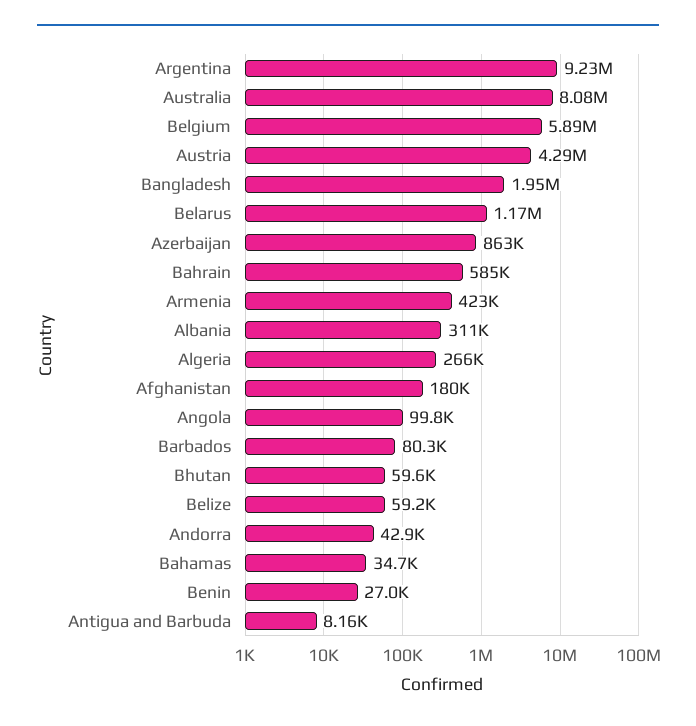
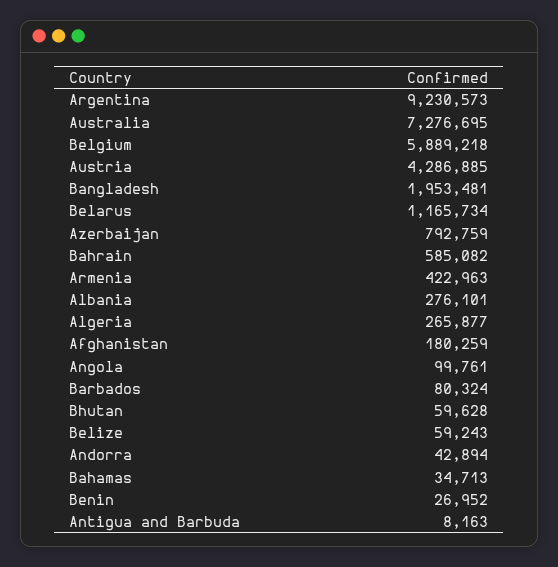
  {
    "Argentina": 9230573,
-   "Australia": 8080000,
+   "Australia": 7276695,
    "Belgium": 5889218,
    "Austria": 4286885,
    "Bangladesh": 1953481,
    "Belarus": 1165734,
-   "Azerbaijan": 863000,
+   "Azerbaijan": 792759,
    "Bahrain": 585082,
    "Armenia": 422963,
-   "Albania": 311000,
+   "Albania": 276101,
    "Algeria": 265877,
    "Afghanistan": 180259,
    "Angola": 99761,
    "Barbados": 80324,
    "Bhutan": 59628,
    "Belize": 59243,
    "Andorra": 42894,
    "Bahamas": 34713,
    "Benin": 26952,
    "Antigua and Barbuda": 8163
  }

